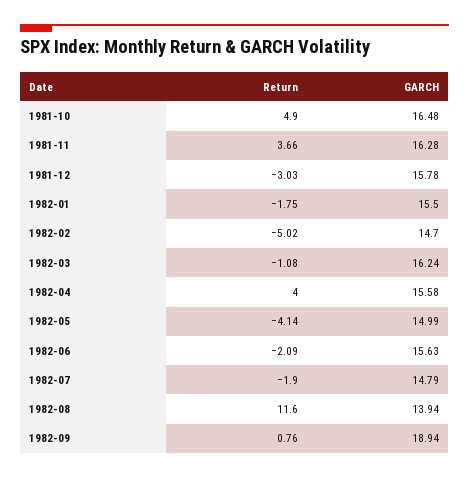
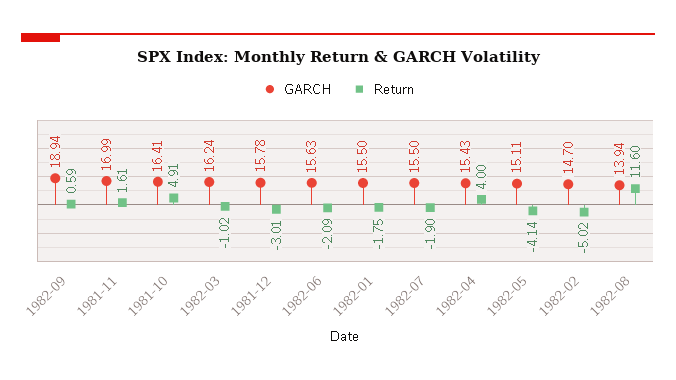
  {
    "Return": {
-     "1981-10": 4.9,
+     "1981-10": 4.91,
-     "1981-11": 3.66,
+     "1981-11": 1.61,
-     "1981-12": -3.03,
+     "1981-12": -3.01,
      "1982-01": -1.75,
      "1982-02": -5.02,
-     "1982-03": -1.08,
+     "1982-03": -1.02,
      "1982-04": 4,
      "1982-05": -4.14,
      "1982-06": -2.09,
      "1982-07": -1.9,
      "1982-08": 11.6,
-     "1982-09": 0.76
+     "1982-09": 0.59
    },
    "GARCH": {
-     "1981-10": 16.48,
+     "1981-10": 16.41,
-     "1981-11": 16.28,
+     "1981-11": 16.99,
      "1981-12": 15.78,
      "1982-01": 15.5,
      "1982-02": 14.7,
      "1982-03": 16.24,
-     "1982-04": 15.58,
+     "1982-04": 15.43,
-     "1982-05": 14.99,
+     "1982-05": 15.11,
      "1982-06": 15.63,
-     "1982-07": 14.79,
+     "1982-07": 15.5,
      "1982-08": 13.94,
      "1982-09": 18.94
    }
  }

